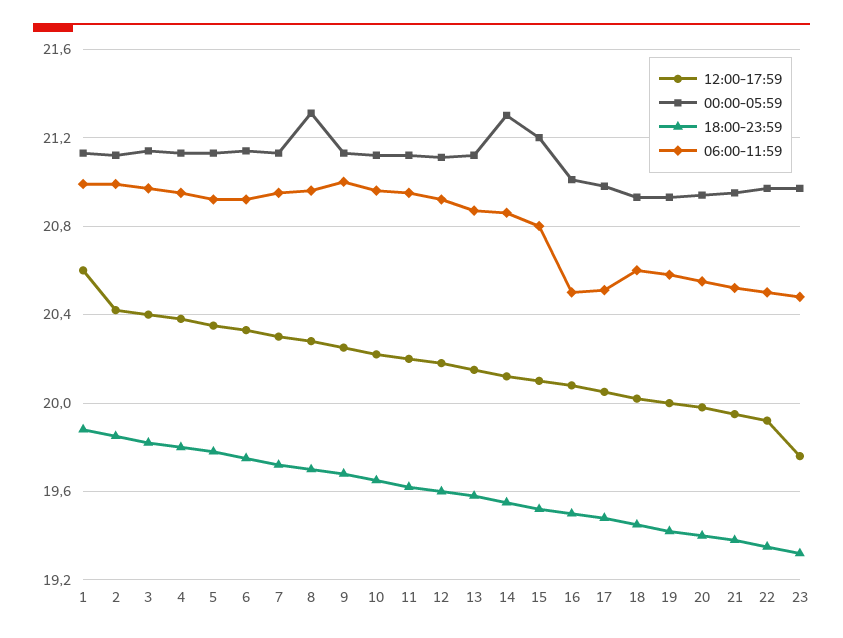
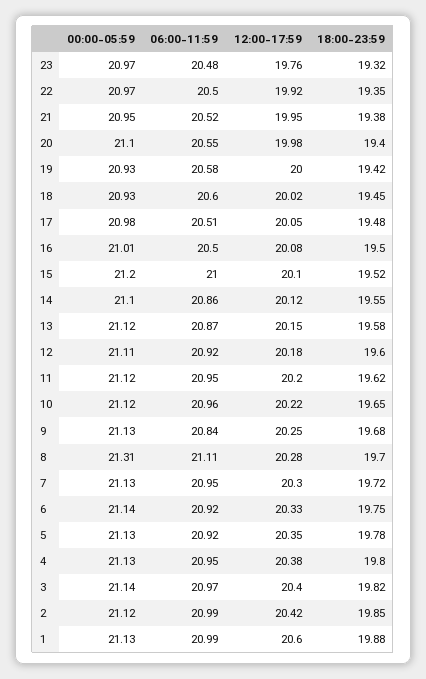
  {
    "12:00-17:59": {
      "1": 20.6,
      "2": 20.42,
      "3": 20.4,
      "4": 20.38,
      "5": 20.35,
      "6": 20.33,
      "7": 20.3,
      "8": 20.28,
      "9": 20.25,
      "10": 20.22,
      "11": 20.2,
      "12": 20.18,
      "13": 20.15,
      "14": 20.12,
      "15": 20.1,
      "16": 20.08,
      "17": 20.05,
      "18": 20.02,
      "19": 20,
      "20": 19.98,
      "21": 19.95,
      "22": 19.92,
      "23": 19.76
    },
    "00:00-05:59": {
      "1": 21.13,
      "2": 21.12,
      "3": 21.14,
      "4": 21.13,
      "5": 21.13,
      "6": 21.14,
      "7": 21.13,
      "8": 21.31,
      "9": 21.13,
      "10": 21.12,
      "11": 21.12,
      "12": 21.11,
      "13": 21.12,
-     "14": 21.3,
+     "14": 21.1,
      "15": 21.2,
      "16": 21.01,
      "17": 20.98,
      "18": 20.93,
      "19": 20.93,
-     "20": 20.95,
+     "20": 21.1,
      "21": 20.95,
      "22": 20.97,
      "23": 20.97
    },
    "18:00-23:59": {
      "1": 19.88,
      "2": 19.85,
      "3": 19.82,
      "4": 19.8,
      "5": 19.78,
      "6": 19.75,
      "7": 19.72,
      "8": 19.7,
      "9": 19.68,
      "10": 19.65,
      "11": 19.62,
      "12": 19.6,
      "13": 19.58,
      "14": 19.55,
      "15": 19.52,
      "16": 19.5,
      "17": 19.48,
      "18": 19.45,
      "19": 19.42,
      "20": 19.4,
      "21": 19.38,
      "22": 19.35,
      "23": 19.32
    },
    "06:00-11:59": {
      "1": 20.99,
      "2": 20.99,
      "3": 20.97,
      "4": 20.95,
      "5": 20.92,
      "6": 20.92,
      "7": 20.95,
-     "8": 20.95,
+     "8": 21.11,
-     "9": 21,
+     "9": 20.84,
      "10": 20.96,
      "11": 20.95,
      "12": 20.92,
      "13": 20.87,
      "14": 20.86,
-     "15": 20.8,
+     "15": 21,
      "16": 20.5,
      "17": 20.51,
      "18": 20.6,
      "19": 20.58,
      "20": 20.55,
      "21": 20.52,
      "22": 20.5,
      "23": 20.48
    }
  }

